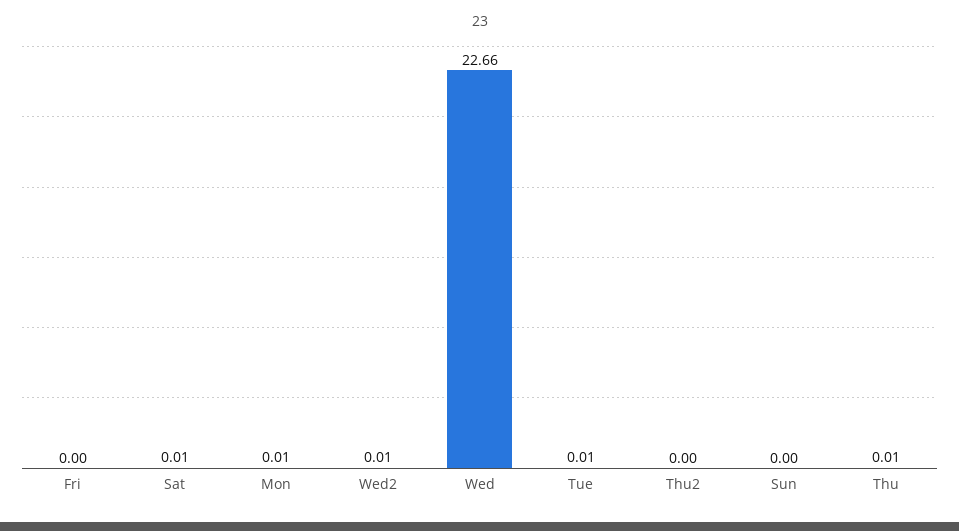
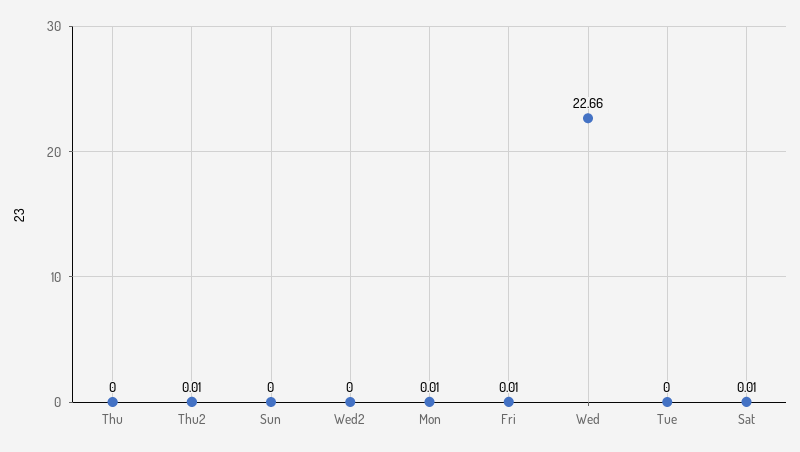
  {
-   "Fri": 0,
+   "Fri": 0.01,
    "Sat": 0.01,
    "Mon": 0.01,
-   "Wed2": 0.01,
+   "Wed2": 0,
    "Wed": 22.66,
-   "Tue": 0.01,
+   "Tue": 0,
-   "Thu2": 0,
+   "Thu2": 0.01,
    "Sun": 0,
-   "Thu": 0.01
+   "Thu": 0
  }

